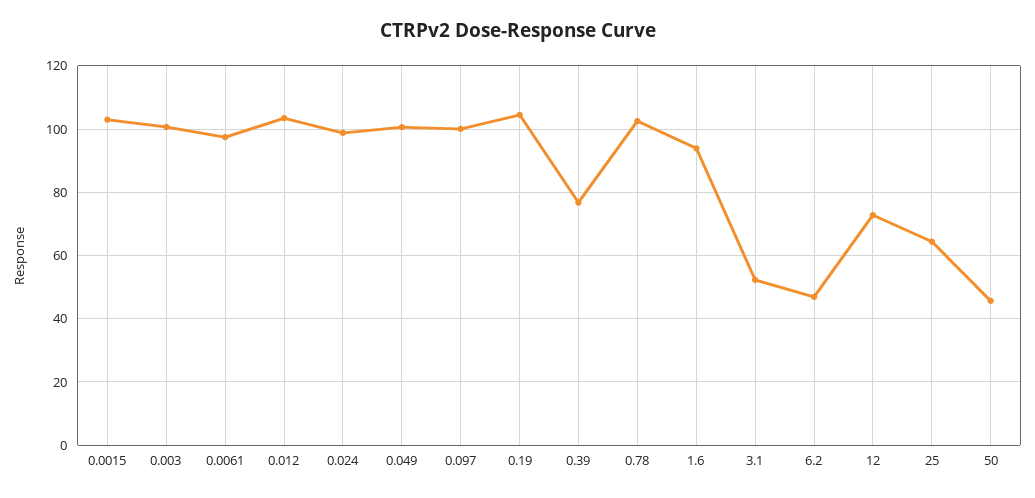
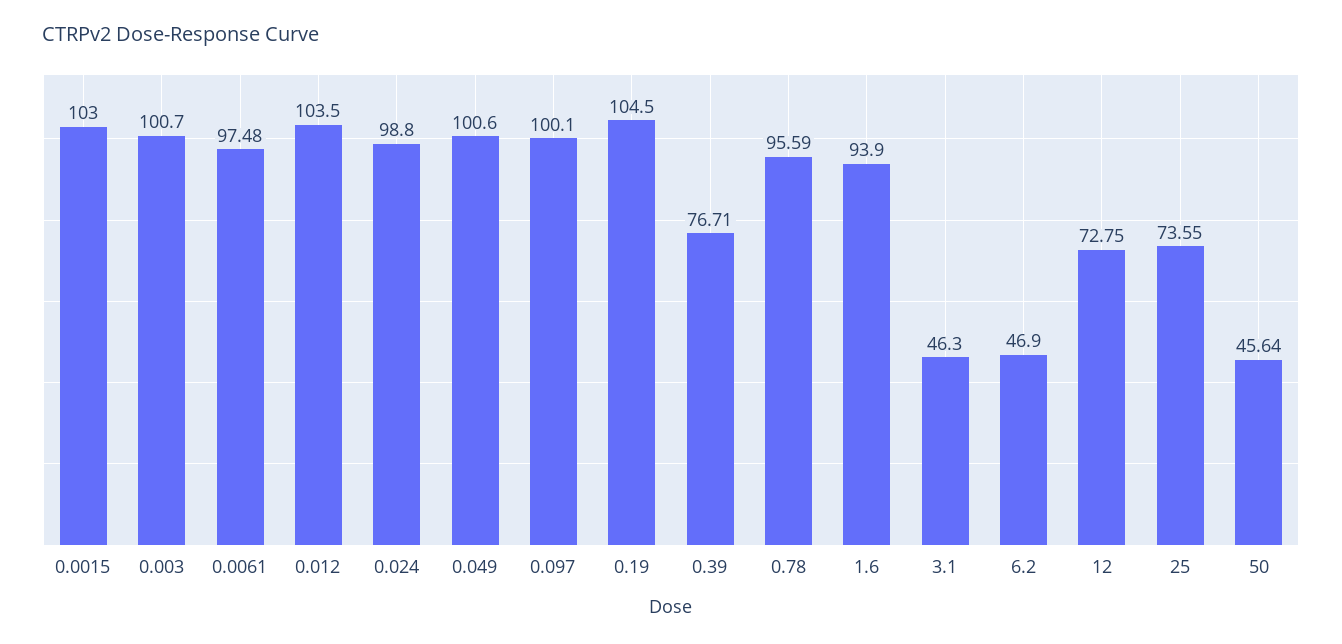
  {
    "0.0015": 103,
    "0.003": 100.7,
    "0.0061": 97.48,
    "0.012": 103.5,
    "0.024": 98.8,
    "0.049": 100.6,
    "0.097": 100.1,
    "0.19": 104.5,
    "0.39": 76.71,
-   "0.78": 102,
+   "0.78": 95.59,
    "1.6": 93.9,
-   "3.1": 52,
+   "3.1": 46.3,
    "6.2": 46.9,
    "12": 72.75,
-   "25": 64,
+   "25": 73.55,
    "50": 45.64
  }

